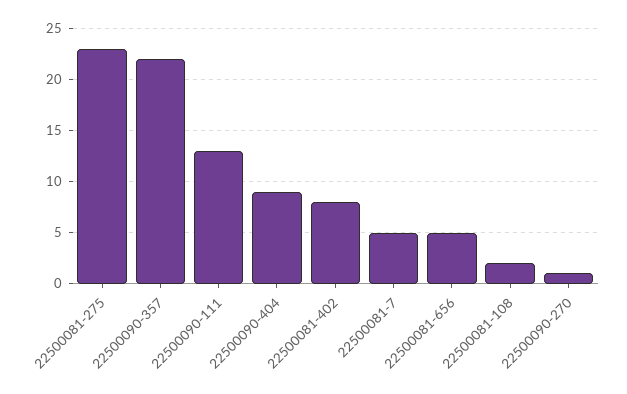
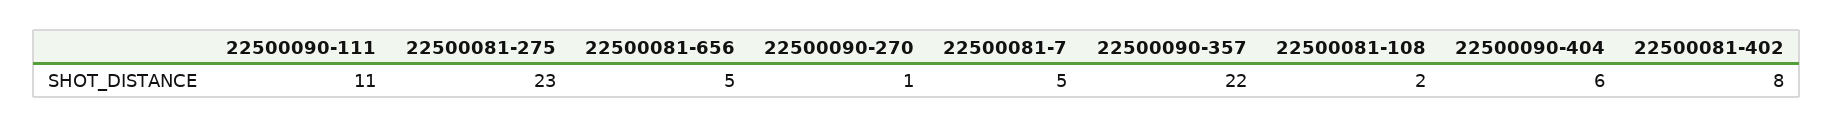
  {
    "22500081-275": 23,
    "22500090-357": 22,
-   "22500090-111": 13,
+   "22500090-111": 11,
-   "22500090-404": 9,
+   "22500090-404": 6,
    "22500081-402": 8,
    "22500081-7": 5,
    "22500081-656": 5,
    "22500081-108": 2,
    "22500090-270": 1
  }

